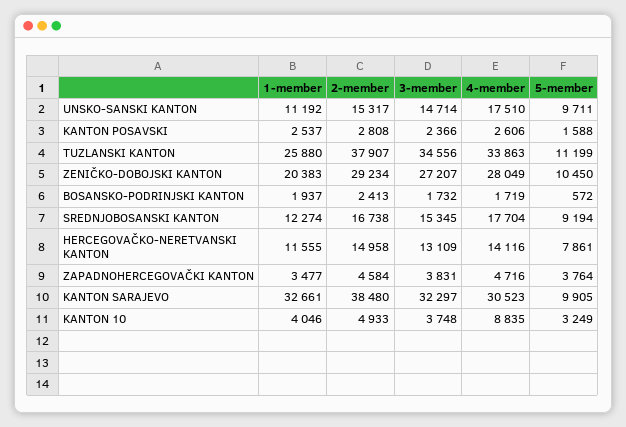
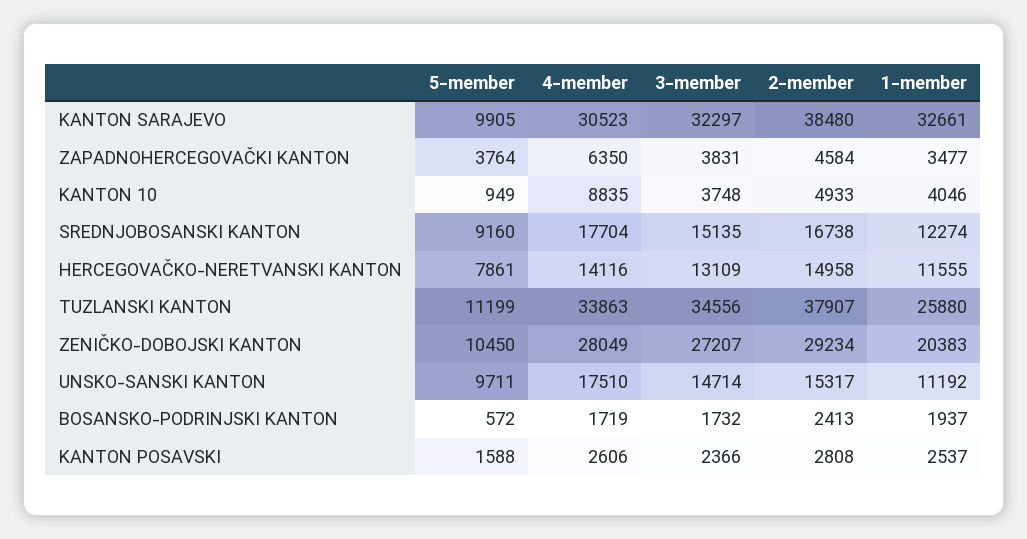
  {
    "1-member": {
      "UNSKO-SANSKI KANTON": 11192,
      "KANTON POSAVSKI": 2537,
      "TUZLANSKI KANTON": 25880,
      "ZENIČKO-DOBOJSKI KANTON": 20383,
      "BOSANSKO-PODRINJSKI KANTON": 1937,
      "SREDNJOBOSANSKI KANTON": 12274,
      "HERCEGOVAČKO-NERETVANSKI KANTON": 11555,
      "ZAPADNOHERCEGOVAČKI KANTON": 3477,
      "KANTON SARAJEVO": 32661,
      "KANTON 10": 4046
    },
    "2-member": {
      "UNSKO-SANSKI KANTON": 15317,
      "KANTON POSAVSKI": 2808,
      "TUZLANSKI KANTON": 37907,
      "ZENIČKO-DOBOJSKI KANTON": 29234,
      "BOSANSKO-PODRINJSKI KANTON": 2413,
      "SREDNJOBOSANSKI KANTON": 16738,
      "HERCEGOVAČKO-NERETVANSKI KANTON": 14958,
      "ZAPADNOHERCEGOVAČKI KANTON": 4584,
      "KANTON SARAJEVO": 38480,
      "KANTON 10": 4933
    },
    "3-member": {
      "UNSKO-SANSKI KANTON": 14714,
      "KANTON POSAVSKI": 2366,
      "TUZLANSKI KANTON": 34556,
      "ZENIČKO-DOBOJSKI KANTON": 27207,
      "BOSANSKO-PODRINJSKI KANTON": 1732,
-     "SREDNJOBOSANSKI KANTON": 15345,
+     "SREDNJOBOSANSKI KANTON": 15135,
      "HERCEGOVAČKO-NERETVANSKI KANTON": 13109,
      "ZAPADNOHERCEGOVAČKI KANTON": 3831,
      "KANTON SARAJEVO": 32297,
      "KANTON 10": 3748
    },
    "4-member": {
      "UNSKO-SANSKI KANTON": 17510,
      "KANTON POSAVSKI": 2606,
      "TUZLANSKI KANTON": 33863,
      "ZENIČKO-DOBOJSKI KANTON": 28049,
      "BOSANSKO-PODRINJSKI KANTON": 1719,
      "SREDNJOBOSANSKI KANTON": 17704,
      "HERCEGOVAČKO-NERETVANSKI KANTON": 14116,
-     "ZAPADNOHERCEGOVAČKI KANTON": 4716,
+     "ZAPADNOHERCEGOVAČKI KANTON": 6350,
      "KANTON SARAJEVO": 30523,
      "KANTON 10": 8835
    },
    "5-member": {
      "UNSKO-SANSKI KANTON": 9711,
      "KANTON POSAVSKI": 1588,
      "TUZLANSKI KANTON": 11199,
      "ZENIČKO-DOBOJSKI KANTON": 10450,
      "BOSANSKO-PODRINJSKI KANTON": 572,
-     "SREDNJOBOSANSKI KANTON": 9194,
+     "SREDNJOBOSANSKI KANTON": 9160,
      "HERCEGOVAČKO-NERETVANSKI KANTON": 7861,
      "ZAPADNOHERCEGOVAČKI KANTON": 3764,
      "KANTON SARAJEVO": 9905,
-     "KANTON 10": 3249
+     "KANTON 10": 949
    }
  }

